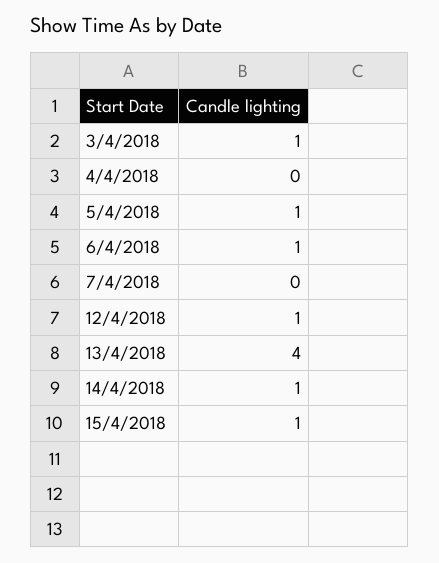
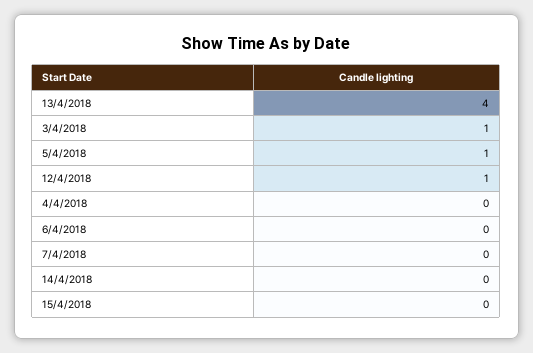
  {
    "3/4/2018": 1,
    "4/4/2018": 0,
    "5/4/2018": 1,
-   "6/4/2018": 1,
+   "6/4/2018": 0,
    "7/4/2018": 0,
    "12/4/2018": 1,
    "13/4/2018": 4,
-   "14/4/2018": 1,
+   "14/4/2018": 0,
-   "15/4/2018": 1
+   "15/4/2018": 0
  }

